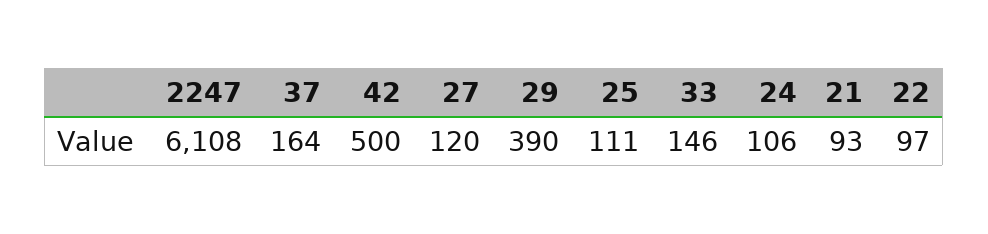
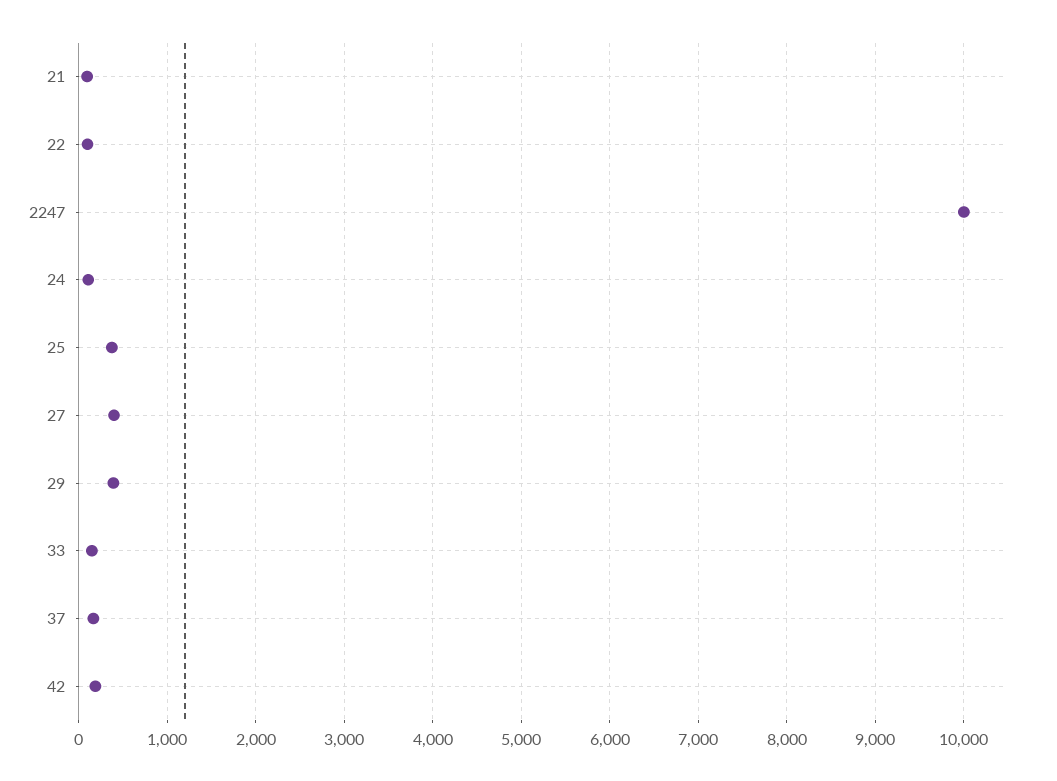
  {
-   "2247": 6108,
+   "2247": 10000,
    "37": 164,
-   "42": 500,
+   "42": 200,
-   "27": 120,
+   "27": 400,
    "29": 390,
-   "25": 111,
+   "25": 400,
    "33": 146,
    "24": 106,
    "21": 93,
    "22": 97
  }

